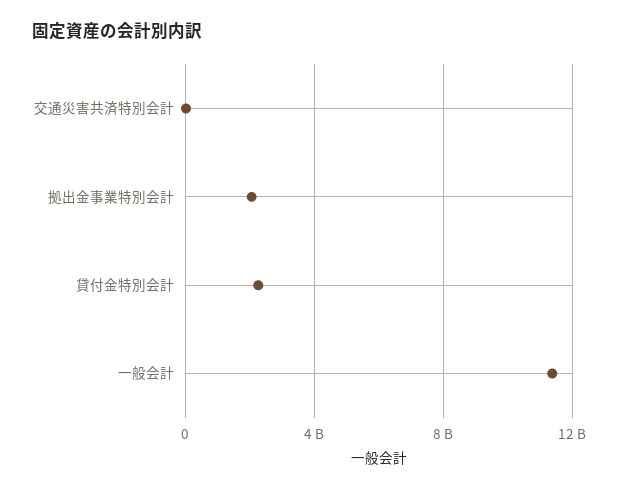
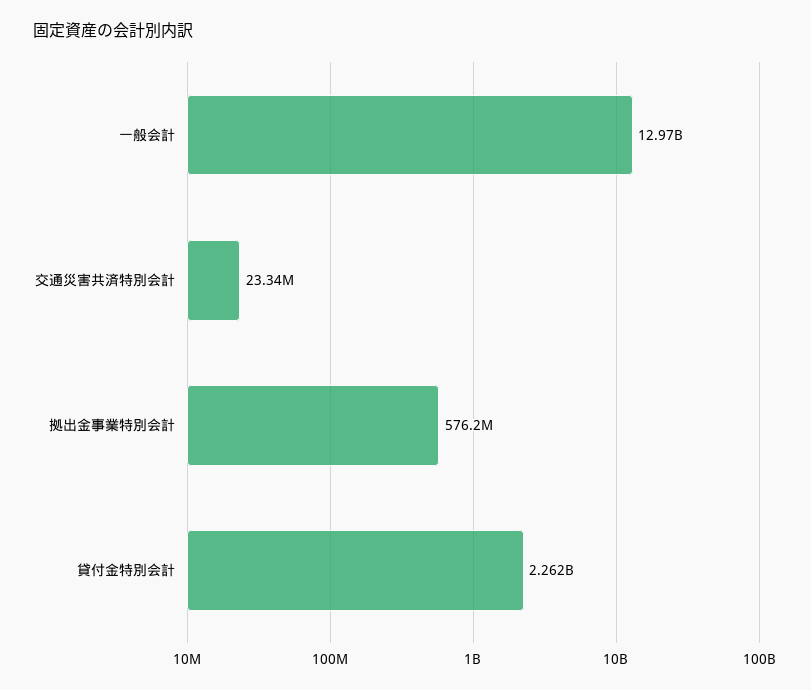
  {
    "交通災害共済特別会計": 23340000,
-   "拠出金事業特別会計": 2000000000,
+   "拠出金事業特別会計": 576200000,
    "貸付金特別会計": 2262000000,
-   "一般会計": 11500000000
+   "一般会計": 12970000000
  }

